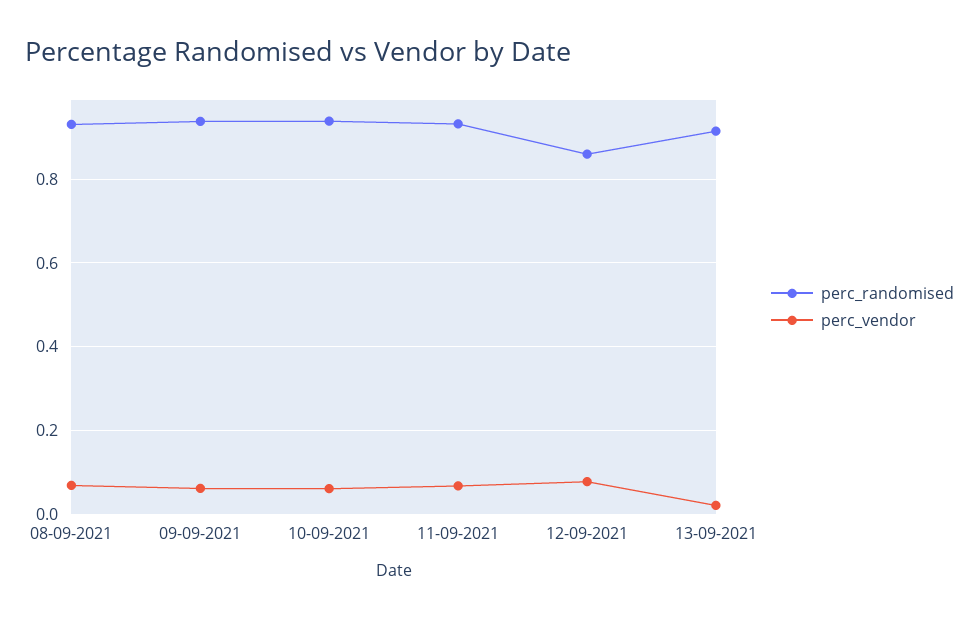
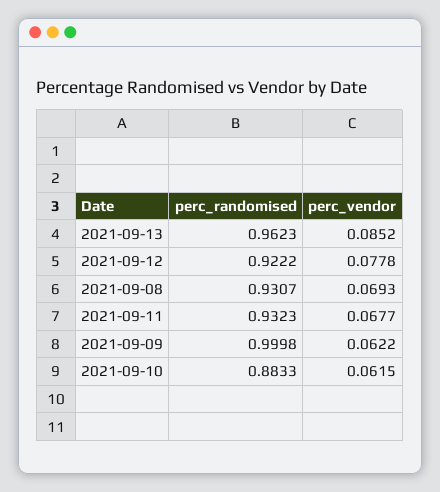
  {
    "perc_randomised": {
      "08-09-2021": 0.9307,
-     "09-09-2021": 0.94,
+     "09-09-2021": 0.9998,
-     "10-09-2021": 0.94,
+     "10-09-2021": 0.8833,
      "11-09-2021": 0.9323,
-     "12-09-2021": 0.86,
+     "12-09-2021": 0.9222,
-     "13-09-2021": 0.92
+     "13-09-2021": 0.9623
    },
    "perc_vendor": {
      "08-09-2021": 0.0693,
      "09-09-2021": 0.0622,
      "10-09-2021": 0.0615,
      "11-09-2021": 0.0677,
      "12-09-2021": 0.0778,
-     "13-09-2021": 0.02
+     "13-09-2021": 0.0852
    }
  }

